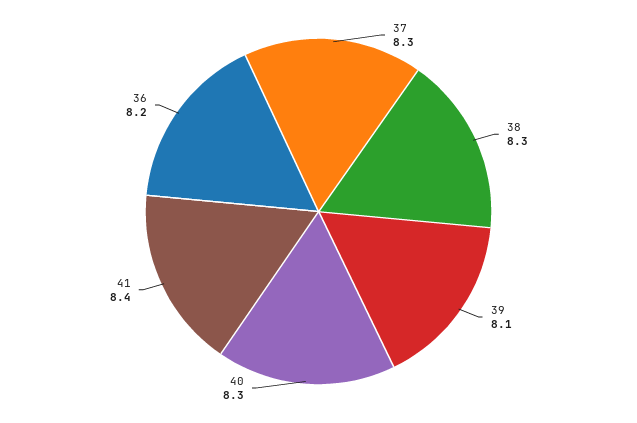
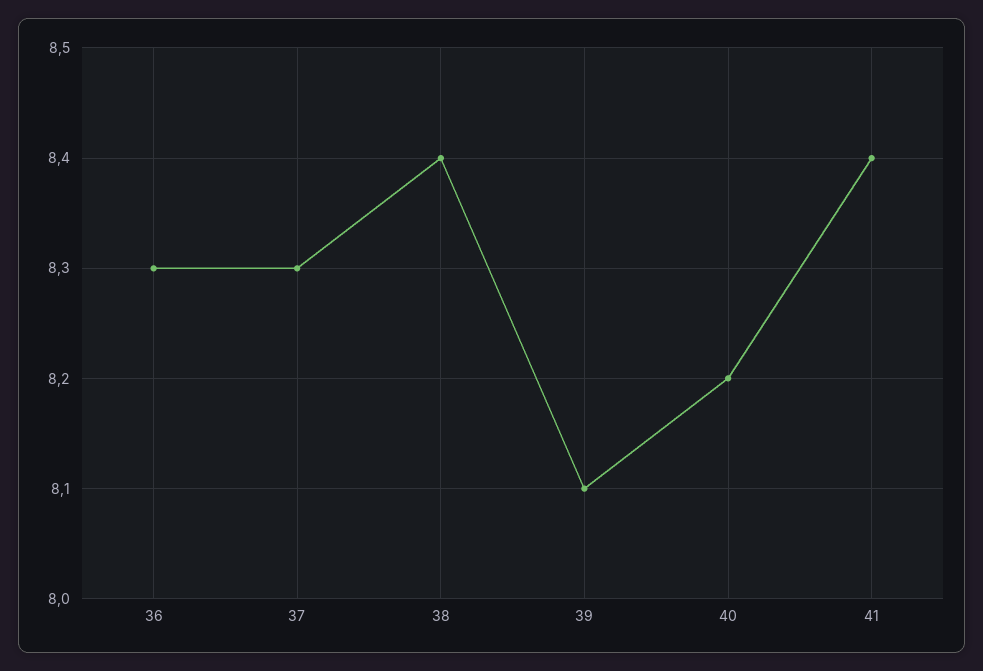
  {
    "37": 8.3,
-   "38": 8.3,
+   "38": 8.4,
    "39": 8.1,
-   "40": 8.3,
+   "40": 8.2,
    "41": 8.4,
-   "36": 8.2
+   "36": 8.3
  }

